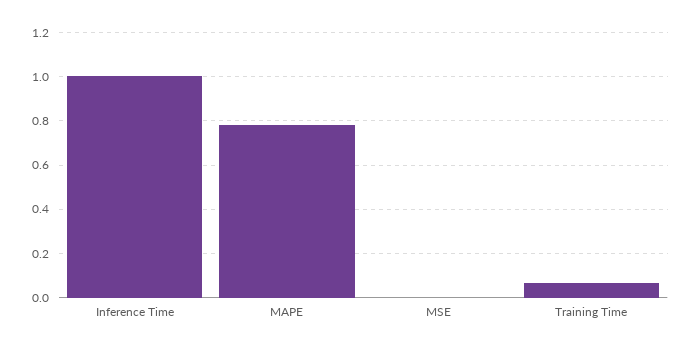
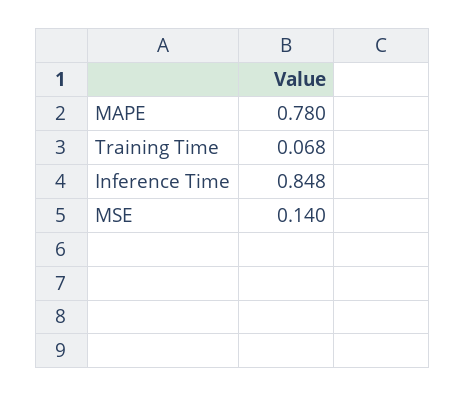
  {
-   "Inference Time": 1,
+   "Inference Time": 0.848,
    "MAPE": 0.78,
-   "MSE": 0,
+   "MSE": 0.14,
    "Training Time": 0.068
  }

